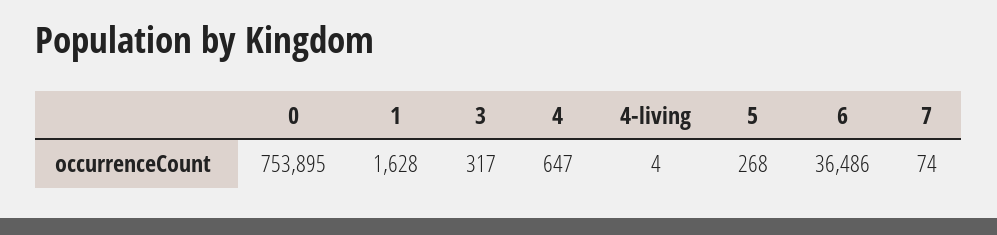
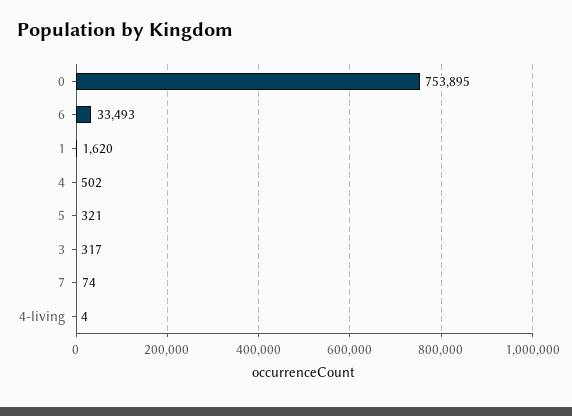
  {
    "0": 753895,
-   "1": 1628,
+   "1": 1620,
    "3": 317,
-   "4": 647,
+   "4": 502,
    "4-living": 4,
-   "5": 268,
+   "5": 321,
-   "6": 36486,
+   "6": 33493,
    "7": 74
  }

